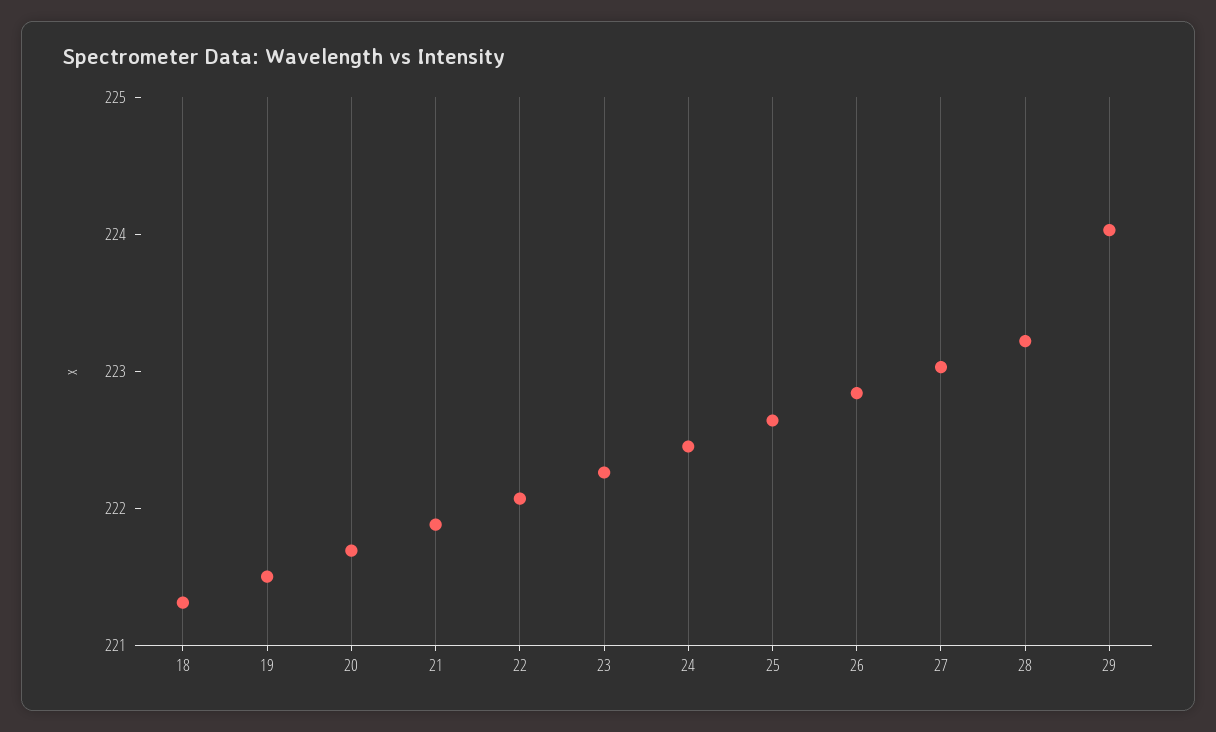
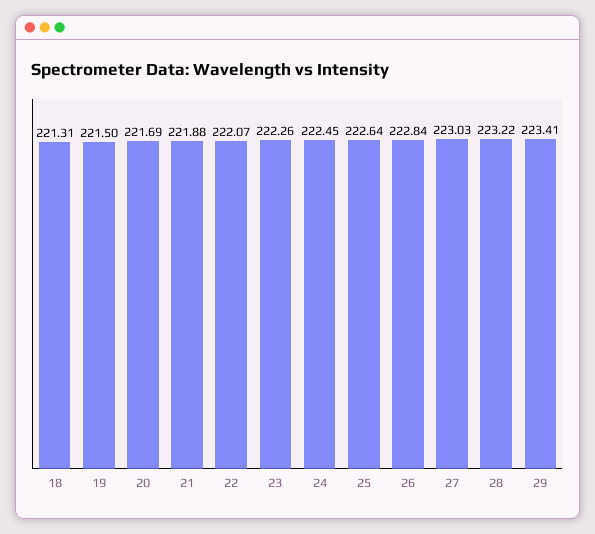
  {
    "18": 221.31,
    "19": 221.5,
    "20": 221.69,
    "21": 221.88,
    "22": 222.07,
    "23": 222.26,
    "24": 222.45,
    "25": 222.64,
    "26": 222.84,
    "27": 223.03,
    "28": 223.22,
-   "29": 224
+   "29": 223.41
  }

